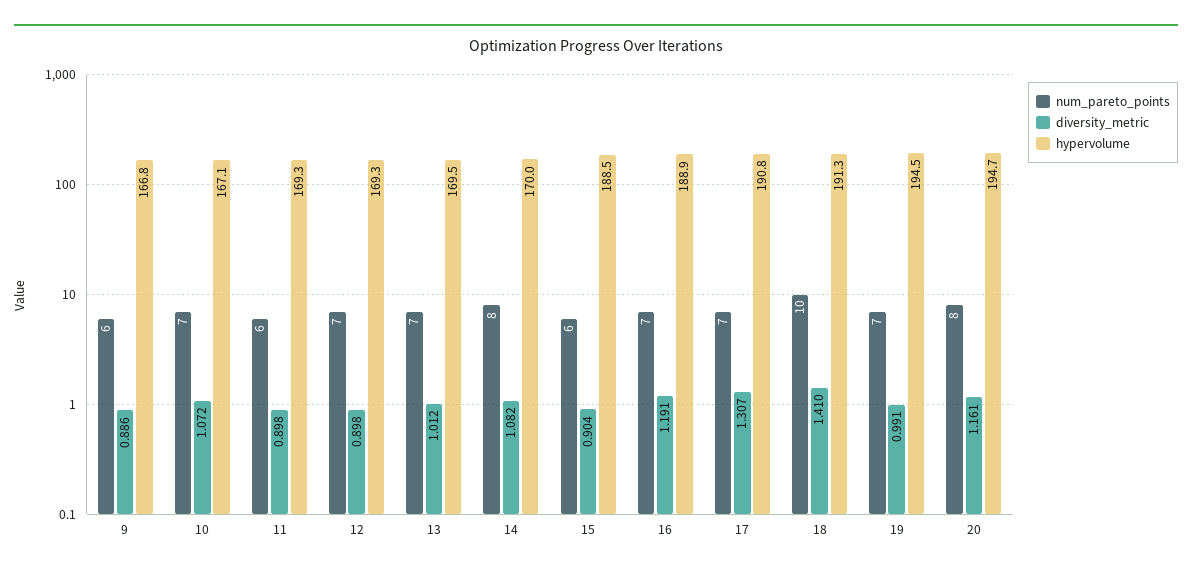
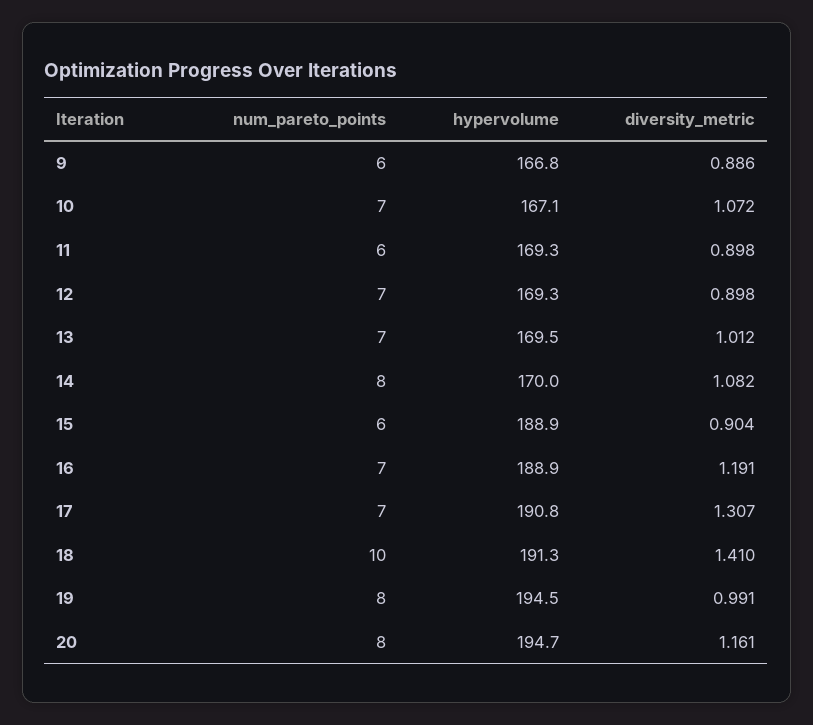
  {
    "num_pareto_points": {
      "9": 6,
      "10": 7,
      "11": 6,
      "12": 7,
      "13": 7,
      "14": 8,
      "15": 6,
      "16": 7,
      "17": 7,
      "18": 10,
-     "19": 7,
+     "19": 8,
      "20": 8
    },
    "diversity_metric": {
      "9": 0.886,
      "10": 1.072,
      "11": 0.898,
      "12": 0.898,
      "13": 1.012,
      "14": 1.082,
      "15": 0.904,
      "16": 1.191,
      "17": 1.307,
      "18": 1.41,
      "19": 0.991,
      "20": 1.161
    },
    "hypervolume": {
      "9": 166.8,
      "10": 167.1,
      "11": 169.3,
      "12": 169.3,
      "13": 169.5,
      "14": 170,
-     "15": 188.5,
+     "15": 188.9,
      "16": 188.9,
      "17": 190.8,
      "18": 191.3,
      "19": 194.5,
      "20": 194.7
    }
  }

